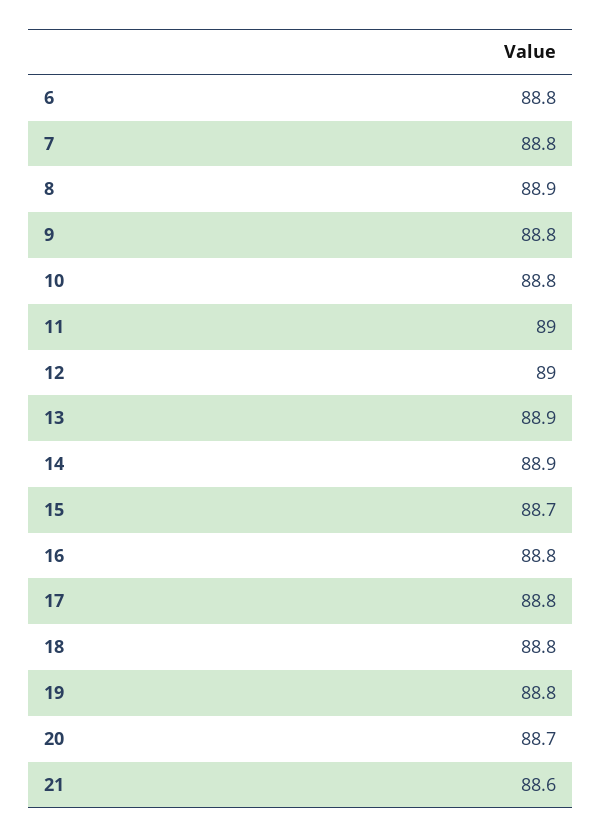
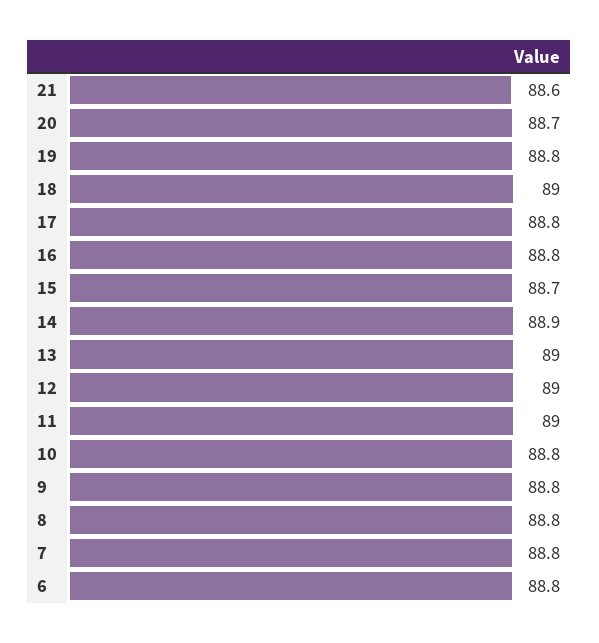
  {
    "6": 88.8,
    "7": 88.8,
-   "8": 88.9,
+   "8": 88.8,
    "9": 88.8,
    "10": 88.8,
    "11": 89,
    "12": 89,
-   "13": 88.9,
+   "13": 89,
    "14": 88.9,
    "15": 88.7,
    "16": 88.8,
    "17": 88.8,
-   "18": 88.8,
+   "18": 89,
    "19": 88.8,
    "20": 88.7,
    "21": 88.6
  }

